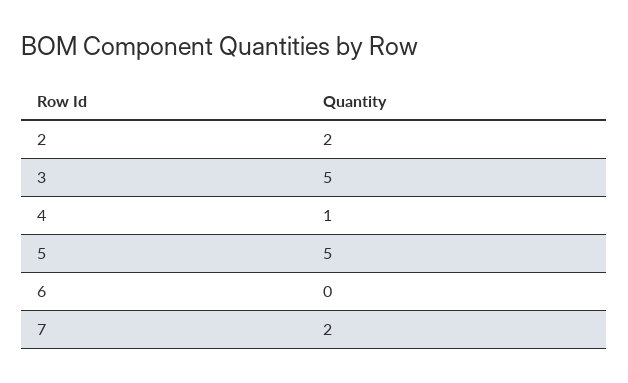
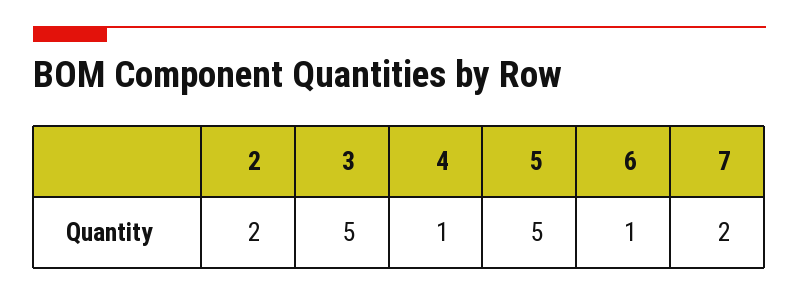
  {
    "2": 2,
    "3": 5,
    "4": 1,
    "5": 5,
-   "6": 0,
+   "6": 1,
    "7": 2
  }

